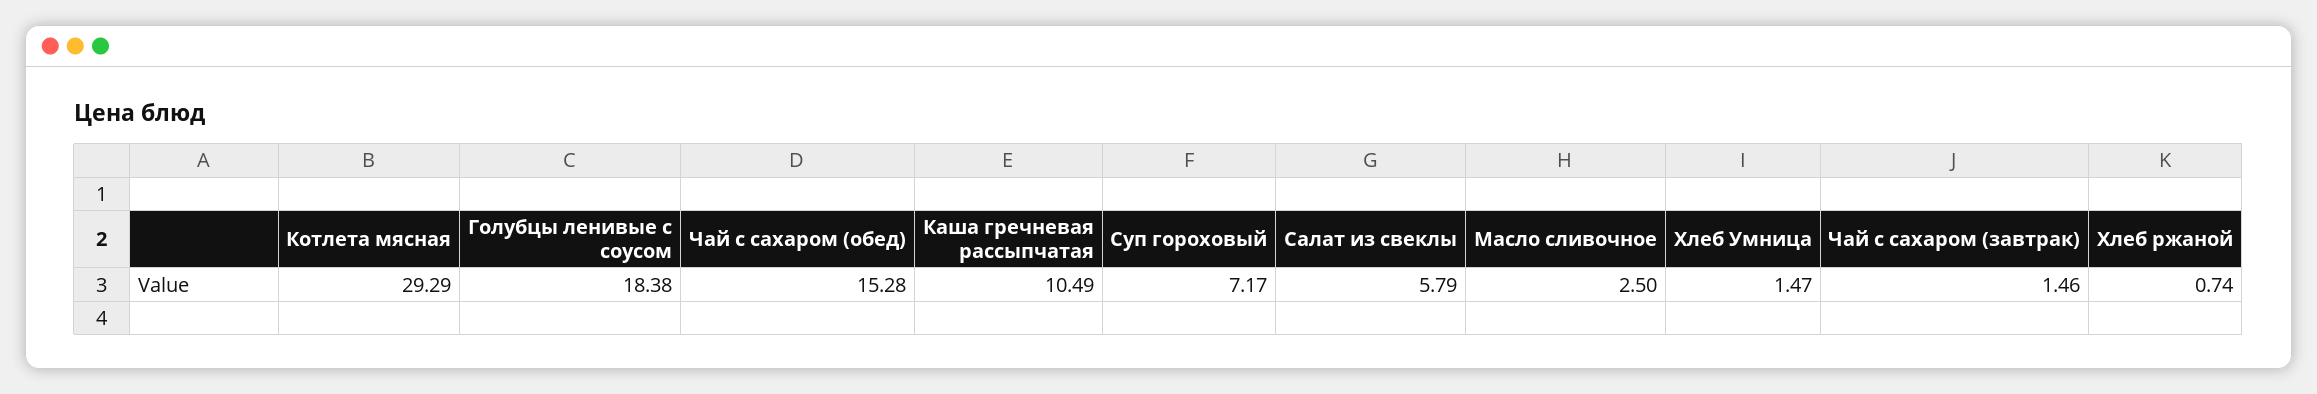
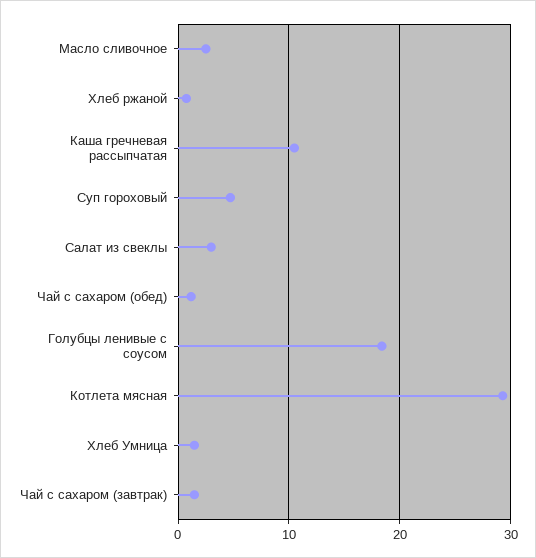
  {
    "Котлета мясная": 29.29,
    "Голубцы ленивые с соусом": 18.38,
-   "Чай с сахаром (обед)": 15.28,
+   "Чай с сахаром (обед)": 1,
    "Каша гречневая рассыпчатая": 10.49,
-   "Суп гороховый": 7.17,
+   "Суп гороховый": 5,
-   "Салат из свеклы": 5.79,
+   "Салат из свеклы": 3,
    "Масло сливочное": 2.5,
    "Хлеб Умница": 1.47,
    "Чай с сахаром (завтрак)": 1.46,
    "Хлеб ржаной": 0.74
  }

